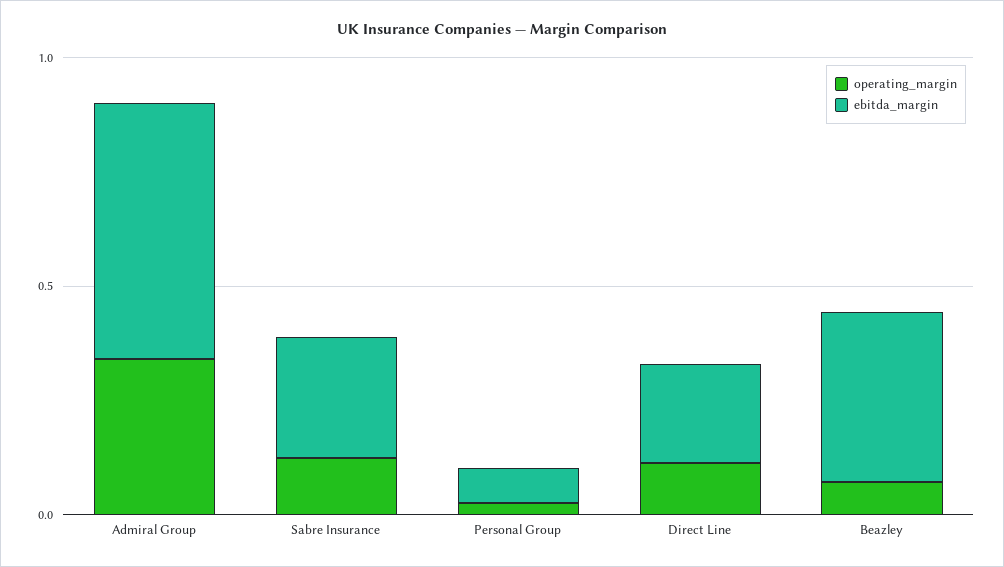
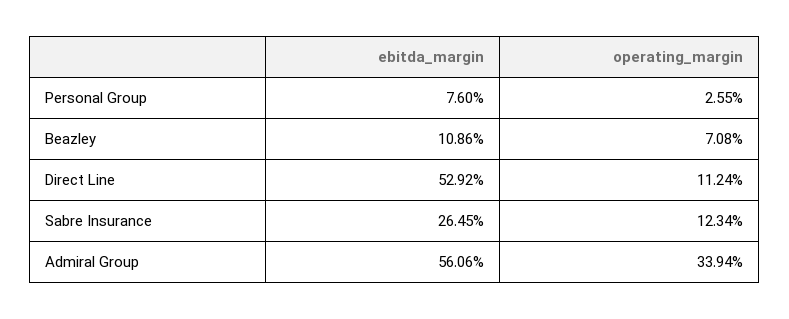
  {
    "operating_margin": {
      "Admiral Group": 0.3394,
      "Sabre Insurance": 0.1234,
      "Personal Group": 0.0255,
      "Direct Line": 0.1124,
      "Beazley": 0.0708
    },
    "ebitda_margin": {
      "Admiral Group": 0.5606,
      "Sabre Insurance": 0.2645,
      "Personal Group": 0.076,
-     "Direct Line": 0.2,
+     "Direct Line": 0.5292,
-     "Beazley": 0.4
+     "Beazley": 0.1086
    }
  }

